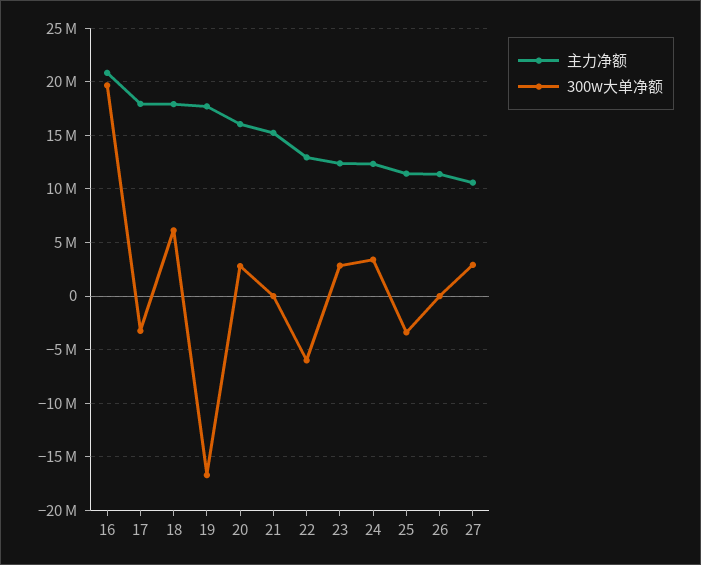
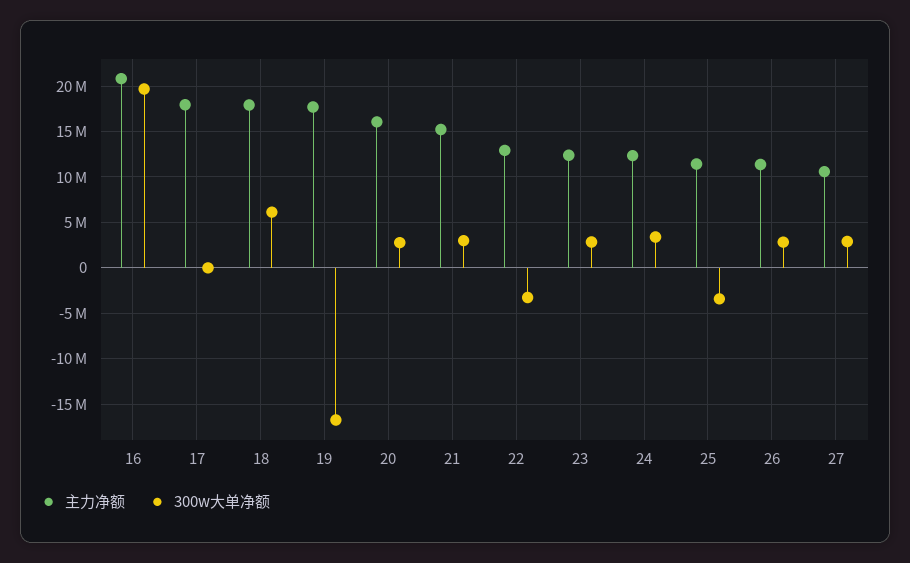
  {
    "主力净额": {
      "16": 21000000,
      "17": 18000000,
      "18": 18000000,
      "19": 18000000,
      "20": 16000000,
      "21": 15000000,
      "22": 13000000,
      "23": 12000000,
      "24": 12000000,
      "25": 11000000,
      "26": 11000000,
      "27": 11000000
    },
    "300w大单净额": {
      "16": 20000000,
-     "17": -3000000,
+     "17": 0,
      "18": 6000000,
      "19": -17000000,
      "20": 3000000,
-     "21": 0,
+     "21": 3000000,
-     "22": -6000000,
+     "22": -3000000,
      "23": 3000000,
      "24": 3000000,
      "25": -3000000,
-     "26": 0,
+     "26": 3000000,
      "27": 3000000
    }
  }

